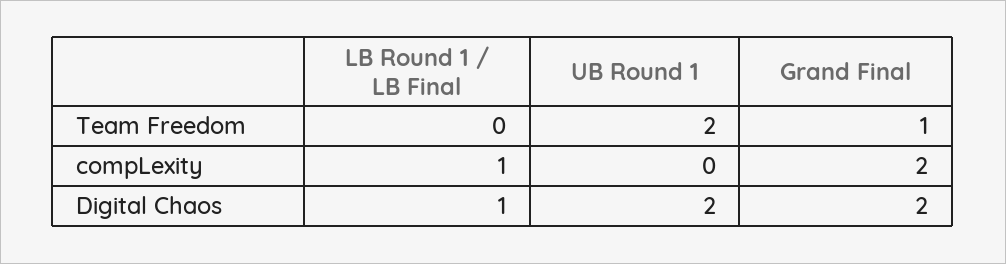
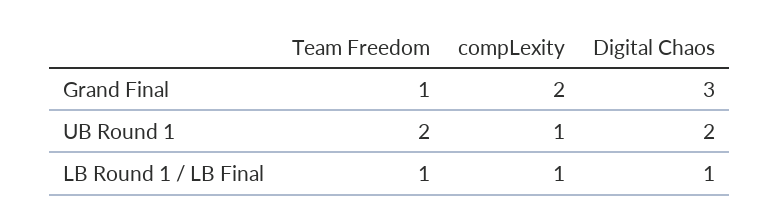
  {
    "LB Round 1 / LB Final": {
-     "Team Freedom": 0,
+     "Team Freedom": 1,
      "compLexity": 1,
      "Digital Chaos": 1
    },
    "UB Round 1": {
      "Team Freedom": 2,
-     "compLexity": 0,
+     "compLexity": 1,
      "Digital Chaos": 2
    },
    "Grand Final": {
      "Team Freedom": 1,
      "compLexity": 2,
-     "Digital Chaos": 2
+     "Digital Chaos": 3
    }
  }

